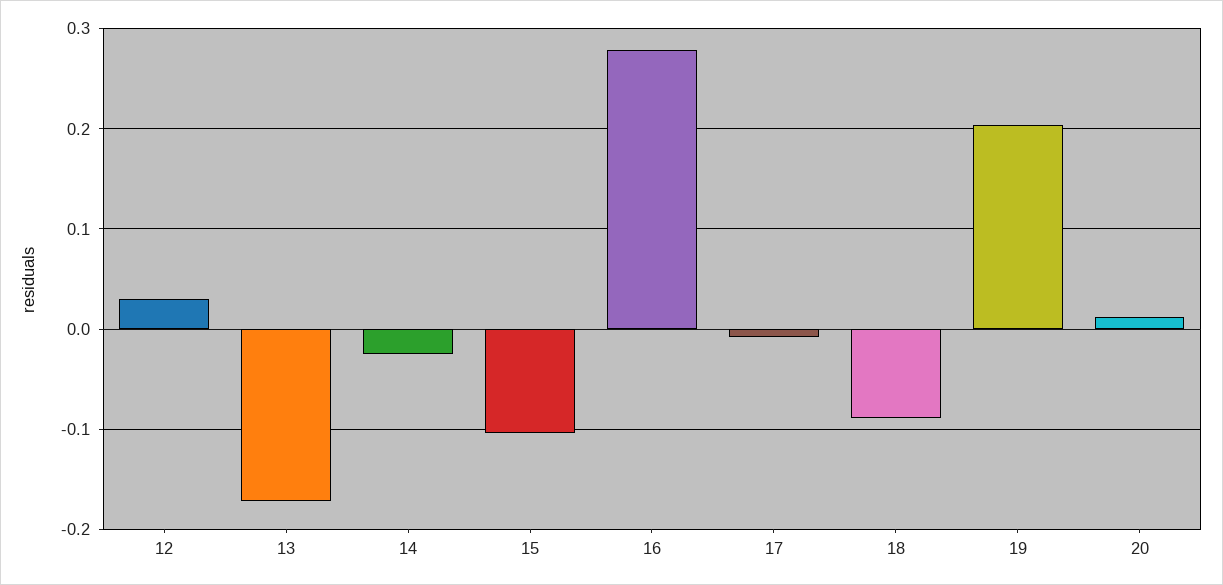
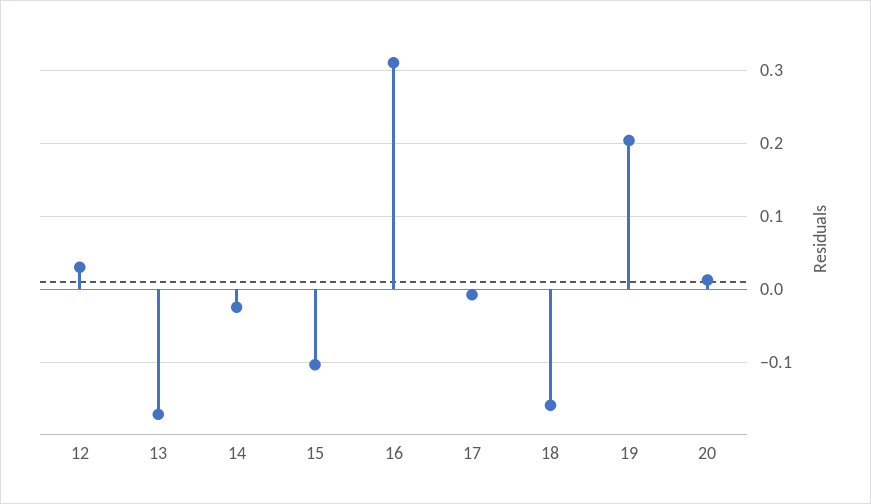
  {
    "12": 0.03,
    "13": -0.17,
    "14": -0.02,
    "15": -0.1,
-   "16": 0.28,
+   "16": 0.31,
    "17": -0.01,
-   "18": -0.09,
+   "18": -0.16,
    "19": 0.2,
    "20": 0.01
  }

